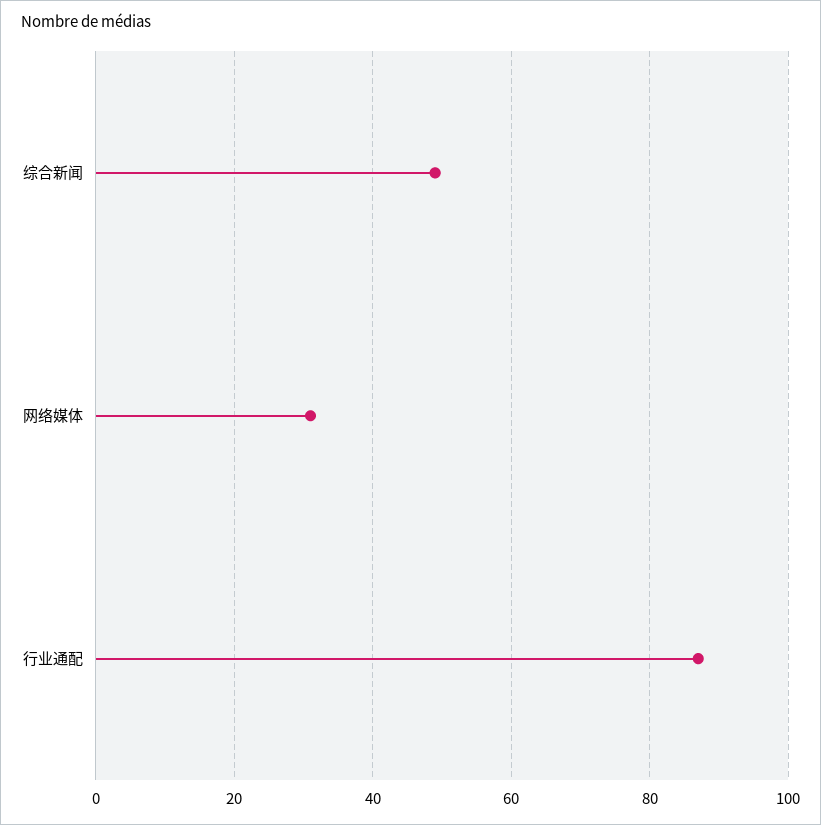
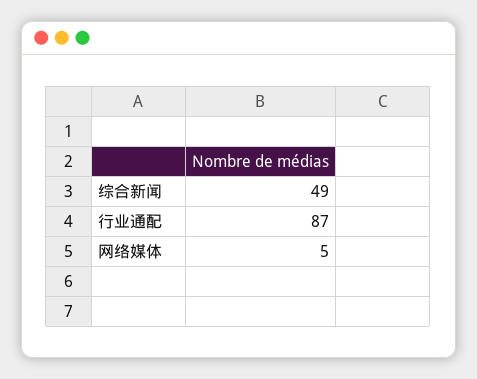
  {
    "综合新闻": 49,
-   "网络媒体": 30,
+   "网络媒体": 5,
    "行业通配": 87
  }

